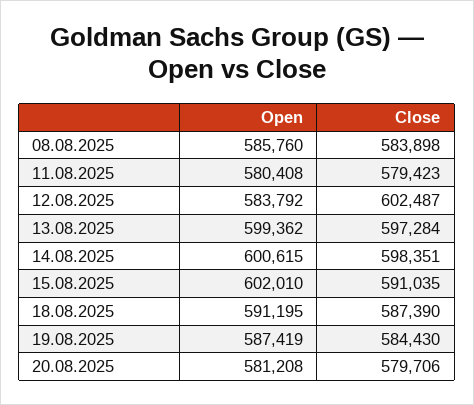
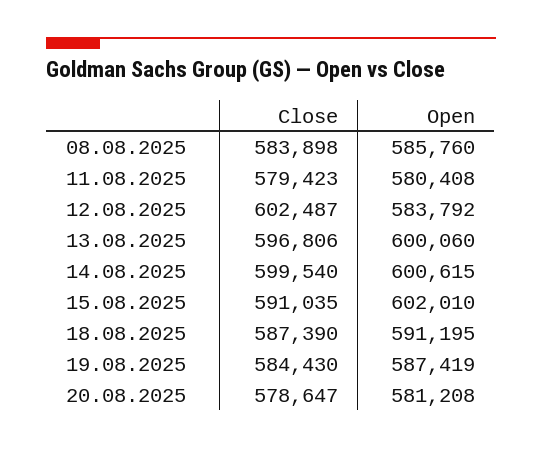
  {
    "Open": {
      "08.08.2025": 585760,
      "11.08.2025": 580408,
      "12.08.2025": 583792,
-     "13.08.2025": 599362,
+     "13.08.2025": 600060,
      "14.08.2025": 600615,
      "15.08.2025": 602010,
      "18.08.2025": 591195,
      "19.08.2025": 587419,
      "20.08.2025": 581208
    },
    "Close": {
      "08.08.2025": 583898,
      "11.08.2025": 579423,
      "12.08.2025": 602487,
-     "13.08.2025": 597284,
+     "13.08.2025": 596806,
-     "14.08.2025": 598351,
+     "14.08.2025": 599540,
      "15.08.2025": 591035,
      "18.08.2025": 587390,
      "19.08.2025": 584430,
-     "20.08.2025": 579706
+     "20.08.2025": 578647
    }
  }

